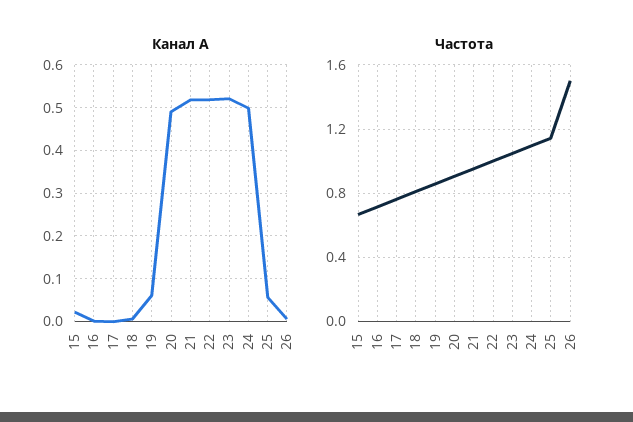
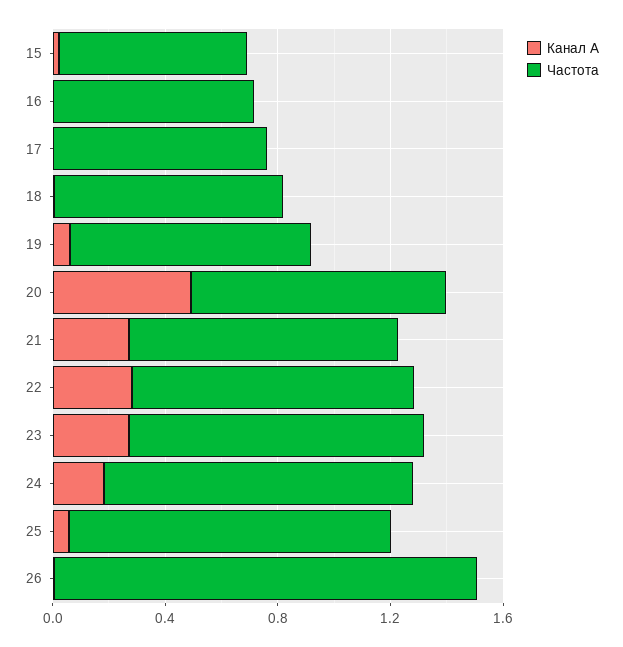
  {
    "Канал A": {
      "15": 0.02,
      "16": 0,
      "17": 0,
      "18": 0,
      "19": 0.06,
      "20": 0.5,
-     "21": 0.52,
+     "21": 0.3,
-     "22": 0.52,
+     "22": 0.3,
-     "23": 0.52,
+     "23": 0.3,
-     "24": 0.5,
+     "24": 0.2,
      "25": 0.06,
      "26": 0
    },
    "Частота": {
      "15": 0.65,
      "16": 0.7,
      "17": 0.75,
      "18": 0.8,
      "19": 0.85,
      "20": 0.9,
      "21": 0.95,
      "22": 1,
      "23": 1.05,
      "24": 1.1,
      "25": 1.15,
      "26": 1.5
    }
  }

